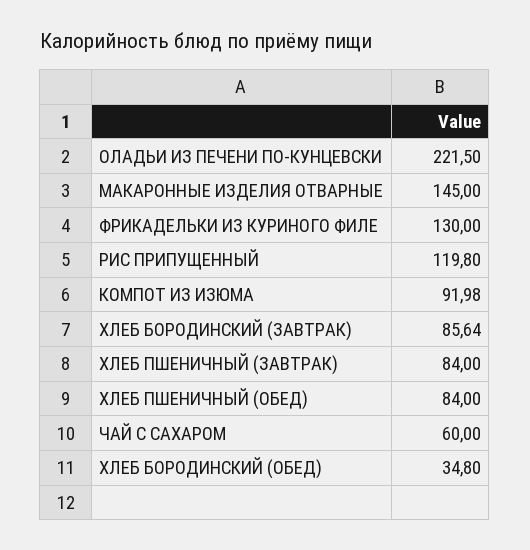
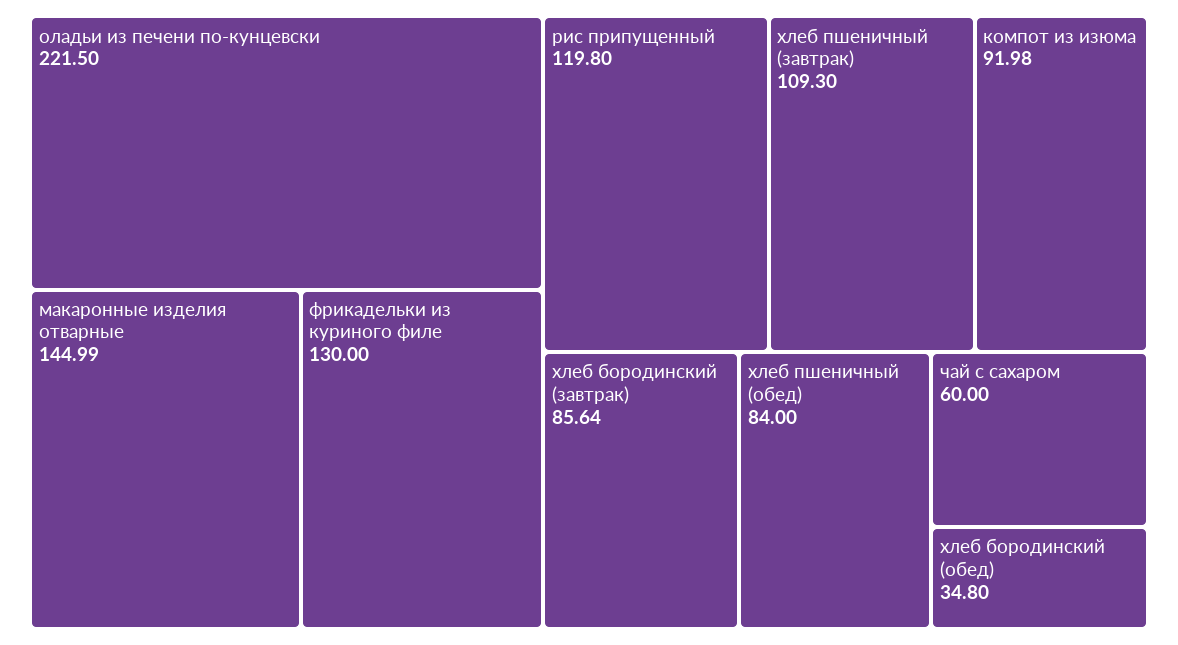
  {
    "ОЛАДЬИ ИЗ ПЕЧЕНИ ПО-КУНЦЕВСКИ": 221.5,
-   "МАКАРОННЫЕ ИЗДЕЛИЯ ОТВАРНЫЕ": 145,
+   "МАКАРОННЫЕ ИЗДЕЛИЯ ОТВАРНЫЕ": 144.99,
    "ФРИКАДЕЛЬКИ ИЗ КУРИНОГО ФИЛЕ": 130,
    "РИС ПРИПУЩЕННЫЙ": 119.8,
    "КОМПОТ ИЗ ИЗЮМА": 91.98,
    "ХЛЕБ БОРОДИНСКИЙ (ЗАВТРАК)": 85.64,
-   "ХЛЕБ ПШЕНИЧНЫЙ (ЗАВТРАК)": 84,
+   "ХЛЕБ ПШЕНИЧНЫЙ (ЗАВТРАК)": 109.3,
    "ХЛЕБ ПШЕНИЧНЫЙ (ОБЕД)": 84,
    "ЧАЙ С САХАРОМ": 60,
    "ХЛЕБ БОРОДИНСКИЙ (ОБЕД)": 34.8
  }

